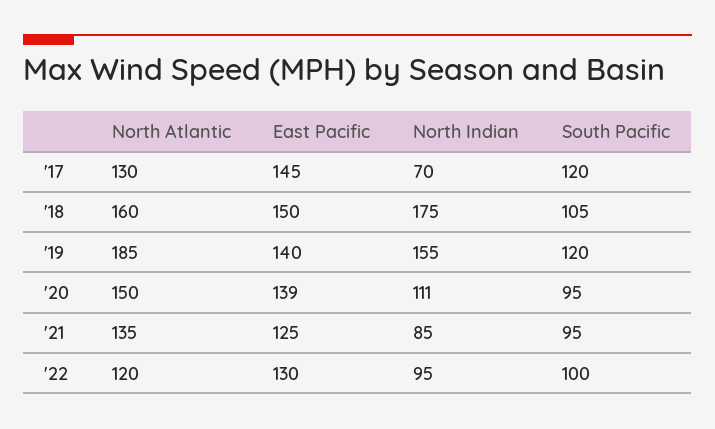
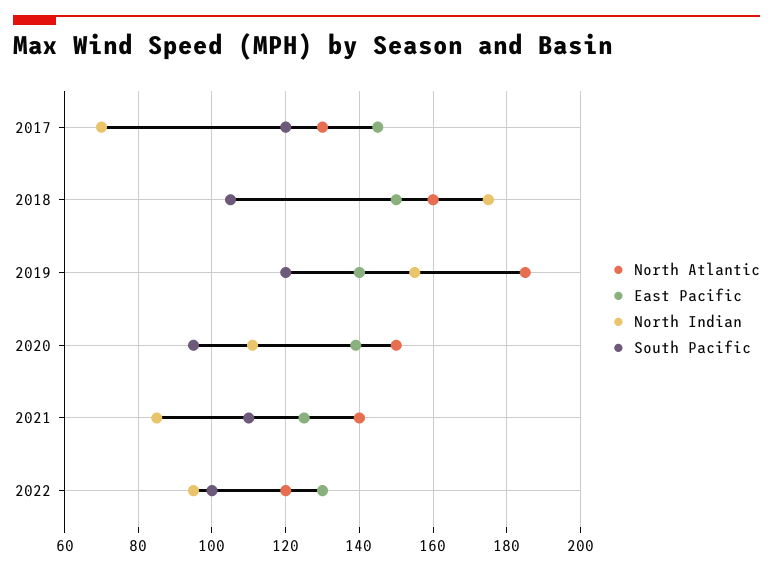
  {
    "North Atlantic": {
      "'17": 130,
      "'18": 160,
      "'19": 185,
      "'20": 150,
-     "'21": 135,
+     "'21": 140,
      "'22": 120
    },
    "East Pacific": {
      "'17": 145,
      "'18": 150,
      "'19": 140,
      "'20": 139,
      "'21": 125,
      "'22": 130
    },
    "North Indian": {
      "'17": 70,
      "'18": 175,
      "'19": 155,
      "'20": 111,
      "'21": 85,
      "'22": 95
    },
    "South Pacific": {
      "'17": 120,
      "'18": 105,
      "'19": 120,
      "'20": 95,
-     "'21": 95,
+     "'21": 110,
      "'22": 100
    }
  }

